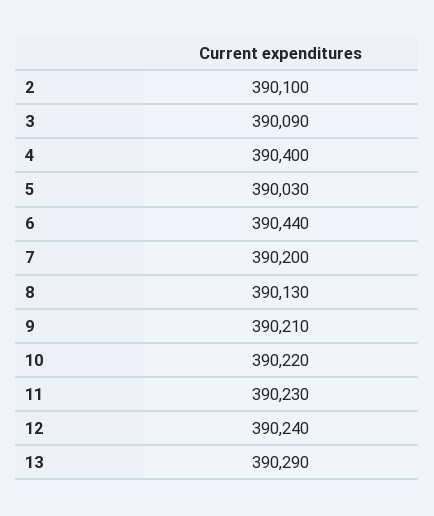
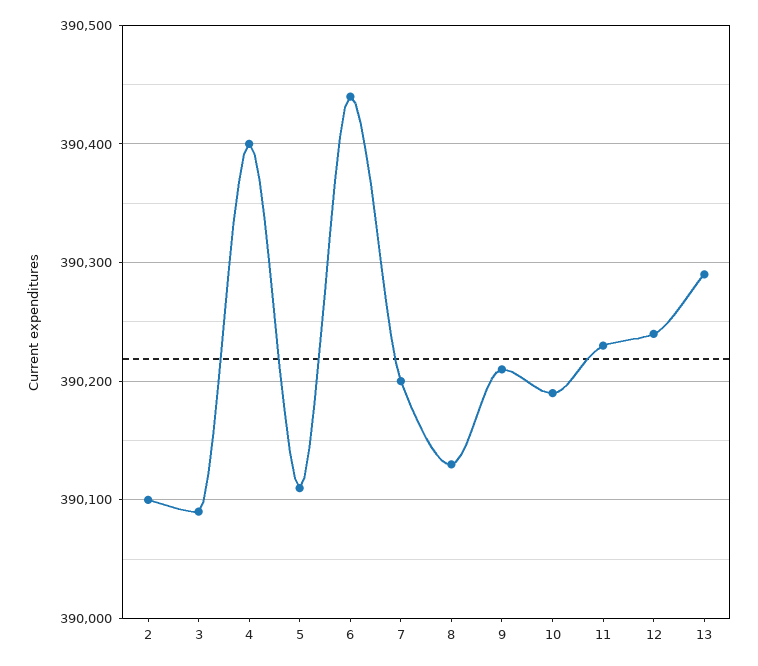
  {
    "2": 390100,
    "3": 390090,
    "4": 390400,
-   "5": 390030,
+   "5": 390110,
    "6": 390440,
    "7": 390200,
    "8": 390130,
    "9": 390210,
-   "10": 390220,
+   "10": 390190,
    "11": 390230,
    "12": 390240,
    "13": 390290
  }

